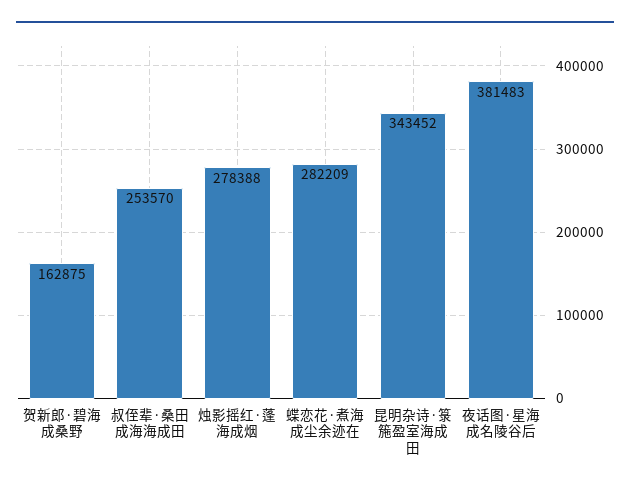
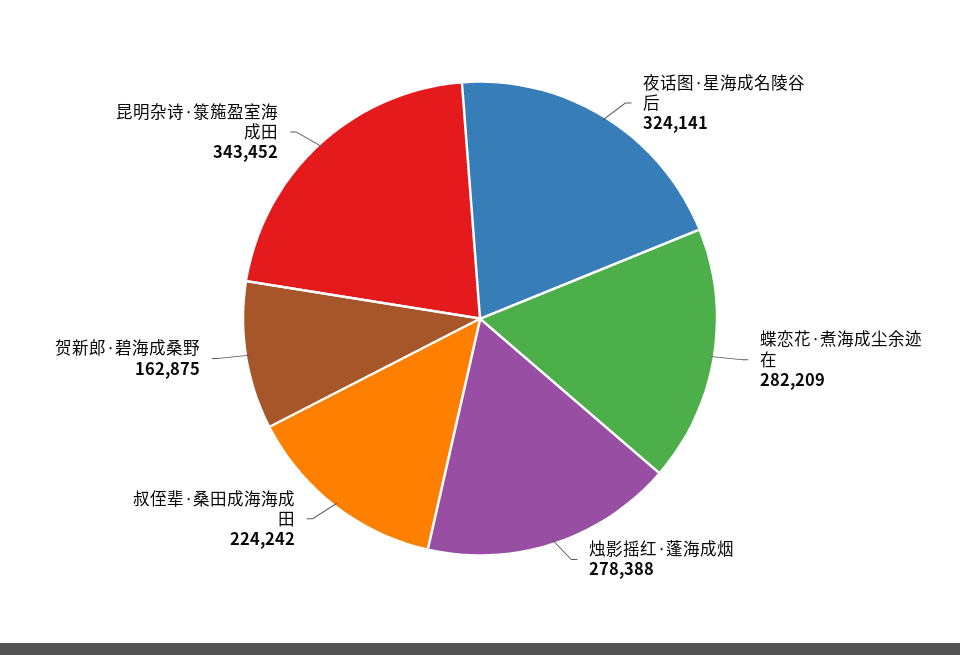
  {
    "贺新郎·碧海成桑野": 162875,
-   "叔侄辈·桑田成海海成田": 253570,
+   "叔侄辈·桑田成海海成田": 224242,
    "烛影摇红·蓬海成烟": 278388,
    "蝶恋花·煮海成尘余迹在": 282209,
    "昆明杂诗·箓箷盈室海成田": 343452,
-   "夜话图·星海成名陵谷后": 381483
+   "夜话图·星海成名陵谷后": 324141
  }

